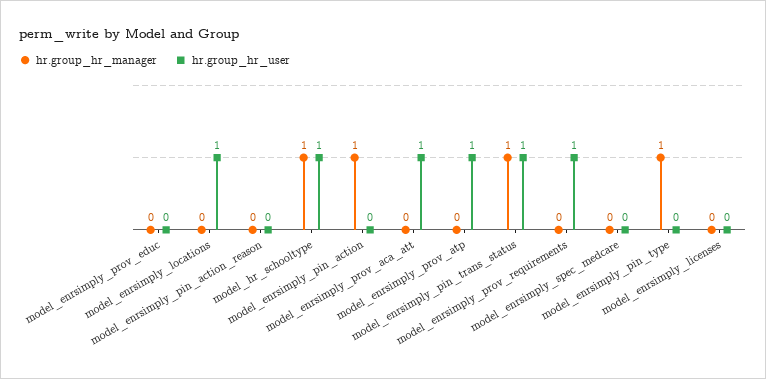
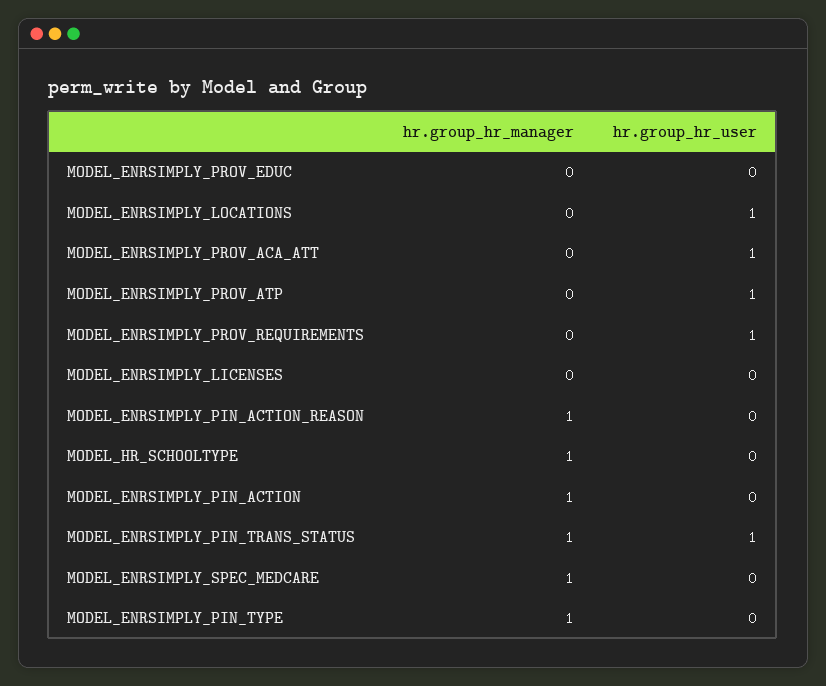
  {
    "hr.group_hr_manager": {
      "model_enrsimply_prov_educ": 0,
      "model_enrsimply_locations": 0,
-     "model_enrsimply_pin_action_reason": 0,
+     "model_enrsimply_pin_action_reason": 1,
      "model_hr_schooltype": 1,
      "model_enrsimply_pin_action": 1,
      "model_enrsimply_prov_aca_att": 0,
      "model_enrsimply_prov_atp": 0,
      "model_enrsimply_pin_trans_status": 1,
      "model_enrsimply_prov_requirements": 0,
-     "model_enrsimply_spec_medcare": 0,
+     "model_enrsimply_spec_medcare": 1,
      "model_enrsimply_pin_type": 1,
      "model_enrsimply_licenses": 0
    },
    "hr.group_hr_user": {
      "model_enrsimply_prov_educ": 0,
      "model_enrsimply_locations": 1,
      "model_enrsimply_pin_action_reason": 0,
-     "model_hr_schooltype": 1,
+     "model_hr_schooltype": 0,
      "model_enrsimply_pin_action": 0,
      "model_enrsimply_prov_aca_att": 1,
      "model_enrsimply_prov_atp": 1,
      "model_enrsimply_pin_trans_status": 1,
      "model_enrsimply_prov_requirements": 1,
      "model_enrsimply_spec_medcare": 0,
      "model_enrsimply_pin_type": 0,
      "model_enrsimply_licenses": 0
    }
  }

